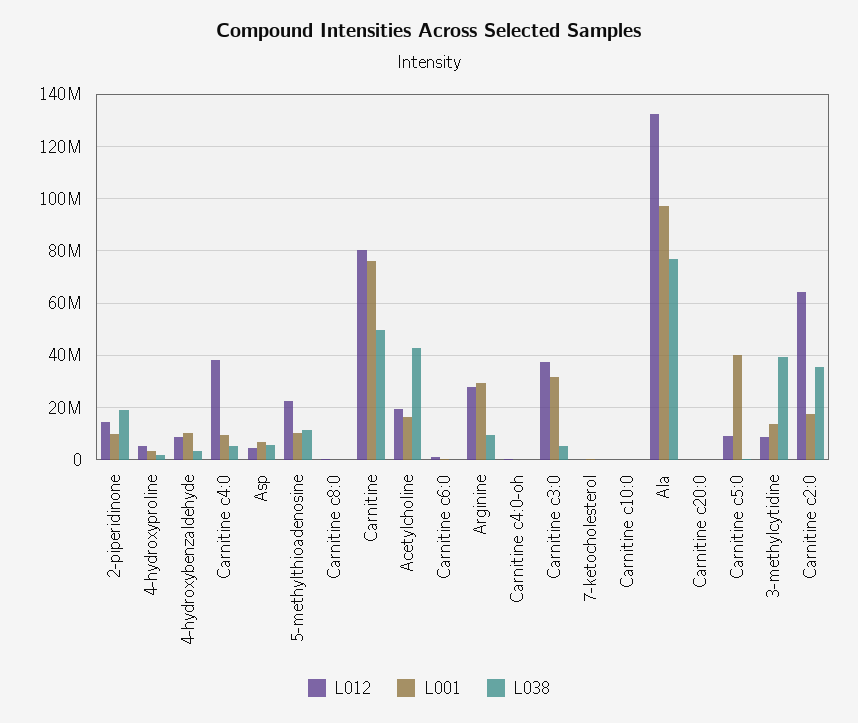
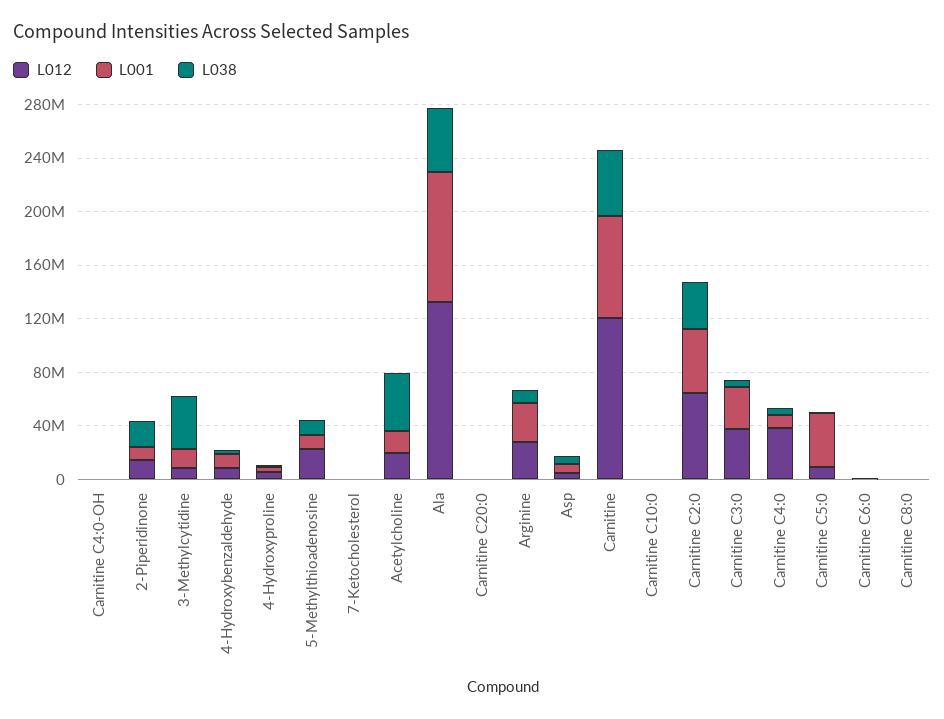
  {
    "L012": {
      "2-piperidinone": 15000000,
      "4-hydroxyproline": 5000000,
      "4-hydroxybenzaldehyde": 7500000,
      "Carnitine c4:0": 37500000,
      "Asp": 5000000,
      "5-methylthioadenosine": 22500000,
      "Carnitine c8:0": 0,
-     "Carnitine": 80000000,
+     "Carnitine": 120000000,
      "Acetylcholine": 20000000,
      "Carnitine c6:0": 0,
      "Arginine": 27500000,
      "Carnitine c4:0-oh": 0,
      "Carnitine c3:0": 37500000,
      "7-ketocholesterol": 0,
      "Carnitine c10:0": 0,
      "Ala": 132500000,
      "Carnitine c20:0": 0,
      "Carnitine c5:0": 10000000,
      "3-methylcytidine": 7500000,
      "Carnitine c2:0": 65000000
    },
    "L001": {
      "2-piperidinone": 10000000,
      "4-hydroxyproline": 2500000,
      "4-hydroxybenzaldehyde": 10000000,
      "Carnitine c4:0": 10000000,
      "Asp": 7500000,
      "5-methylthioadenosine": 10000000,
      "Carnitine c8:0": 0,
      "Carnitine": 77500000,
      "Acetylcholine": 17500000,
      "Carnitine c6:0": 0,
      "Arginine": 30000000,
      "Carnitine c4:0-oh": 0,
      "Carnitine c3:0": 32500000,
      "7-ketocholesterol": 0,
      "Carnitine c10:0": 0,
      "Ala": 97500000,
      "Carnitine c20:0": 0,
      "Carnitine c5:0": 40000000,
      "3-methylcytidine": 15000000,
-     "Carnitine c2:0": 17500000
+     "Carnitine c2:0": 50000000
    },
    "L038": {
      "2-piperidinone": 20000000,
      "4-hydroxyproline": 2500000,
      "4-hydroxybenzaldehyde": 2500000,
      "Carnitine c4:0": 5000000,
      "Asp": 5000000,
      "5-methylthioadenosine": 12500000,
      "Carnitine c8:0": 0,
      "Carnitine": 50000000,
      "Acetylcholine": 42500000,
      "Carnitine c6:0": 0,
      "Arginine": 10000000,
      "Carnitine c4:0-oh": 0,
      "Carnitine c3:0": 5000000,
      "7-ketocholesterol": 0,
      "Carnitine c10:0": 0,
-     "Ala": 77500000,
+     "Ala": 50000000,
      "Carnitine c20:0": 0,
      "Carnitine c5:0": 0,
      "3-methylcytidine": 40000000,
      "Carnitine c2:0": 35000000
    }
  }

